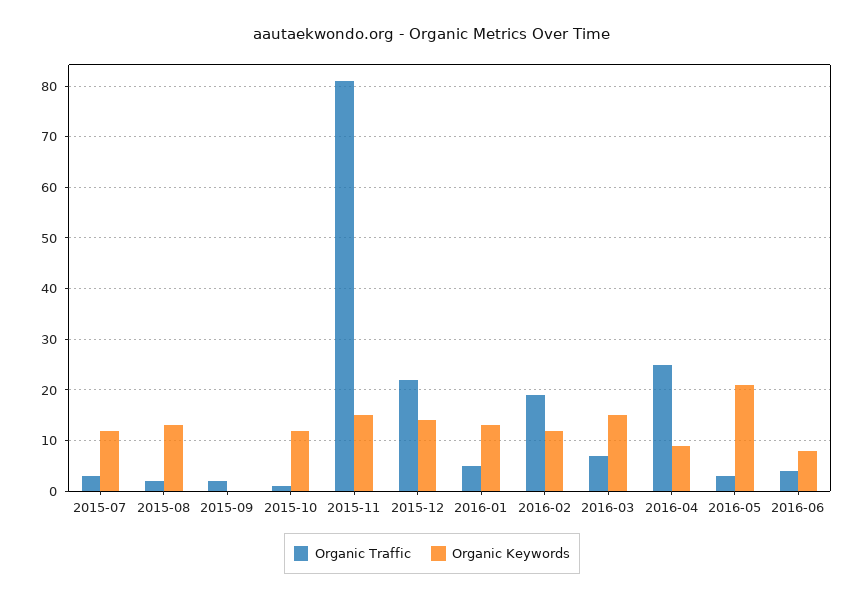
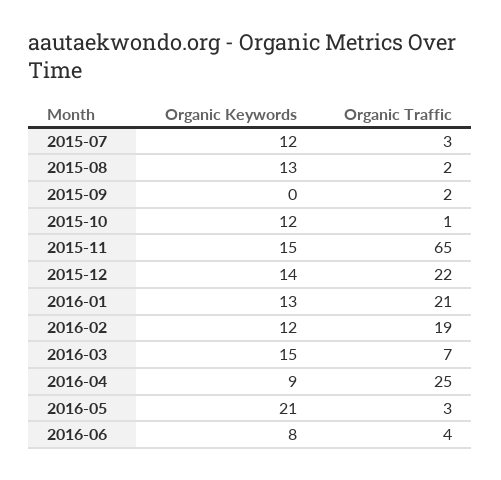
  {
    "Organic Traffic": {
      "2015-07": 3,
      "2015-08": 2,
      "2015-09": 2,
      "2015-10": 1,
-     "2015-11": 80,
+     "2015-11": 65,
      "2015-12": 22,
-     "2016-01": 5,
+     "2016-01": 21,
      "2016-02": 19,
      "2016-03": 7,
      "2016-04": 25,
      "2016-05": 3,
      "2016-06": 4
    },
    "Organic Keywords": {
      "2015-07": 12,
      "2015-08": 13,
      "2015-09": 0,
      "2015-10": 12,
      "2015-11": 15,
      "2015-12": 14,
      "2016-01": 13,
      "2016-02": 12,
      "2016-03": 15,
      "2016-04": 9,
      "2016-05": 21,
      "2016-06": 8
    }
  }

